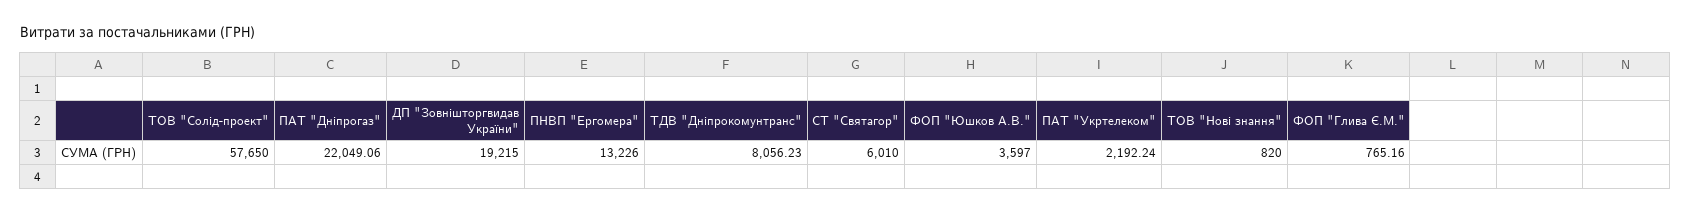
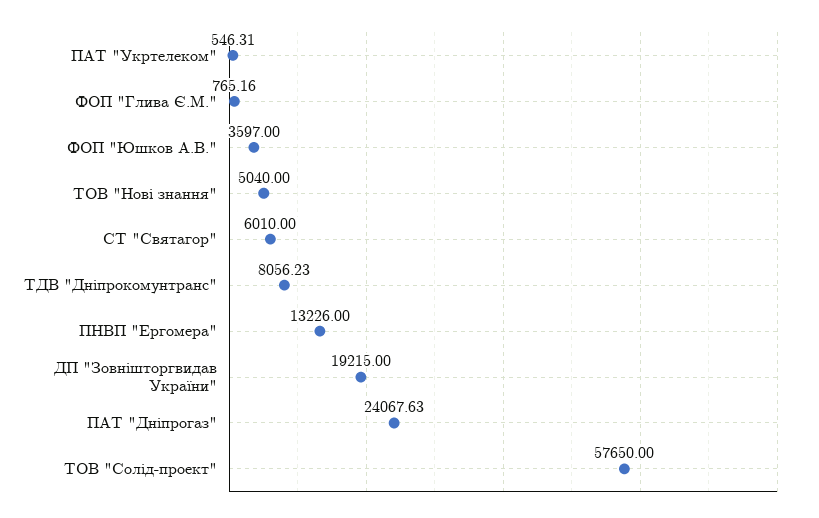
  {
    "ТОВ \"Солід-проект\"": 57650,
-   "ПАТ \"Дніпрогаз\"": 22049.06,
+   "ПАТ \"Дніпрогаз\"": 24067.63,
    "ДП \"Зовнішторгвидав України\"": 19215,
    "ПНВП \"Ергомера\"": 13226,
    "ТДВ \"Дніпрокомунтранс\"": 8056.23,
    "СТ \"Святагор\"": 6010,
    "ФОП \"Юшков А.В.\"": 3597,
-   "ПАТ \"Укртелеком\"": 2192.24,
+   "ПАТ \"Укртелеком\"": 546.31,
-   "ТОВ \"Нові знання\"": 820,
+   "ТОВ \"Нові знання\"": 5040,
    "ФОП \"Глива Є.М.\"": 765.16
  }

